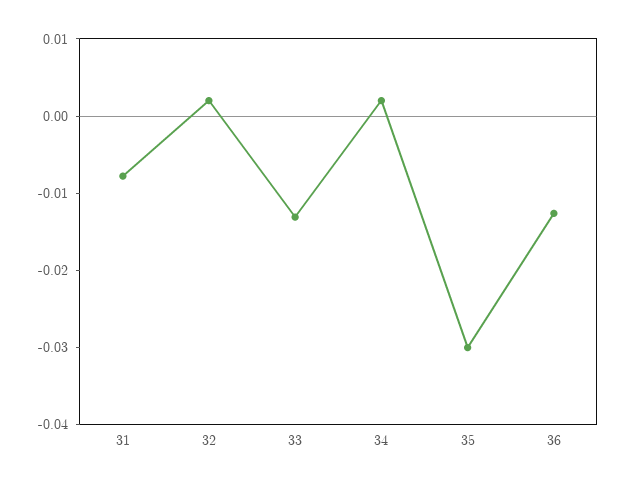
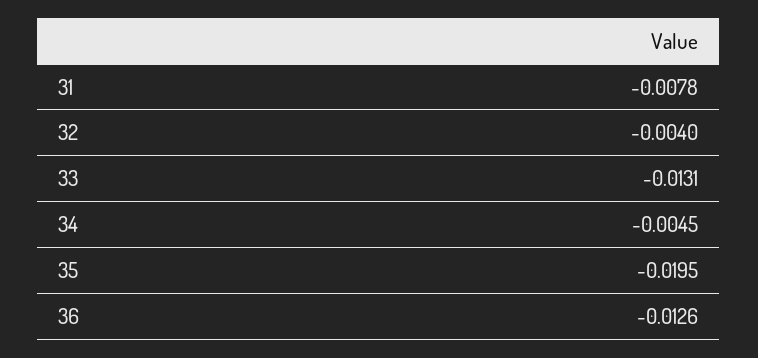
  {
    "31": -0.0078,
-   "32": 0.002,
+   "32": -0.004,
    "33": -0.0131,
-   "34": 0.002,
+   "34": -0.0045,
-   "35": -0.03,
+   "35": -0.0195,
    "36": -0.0126
  }

